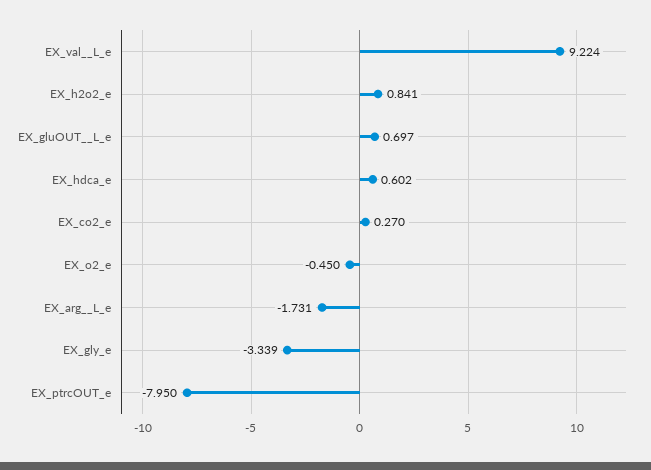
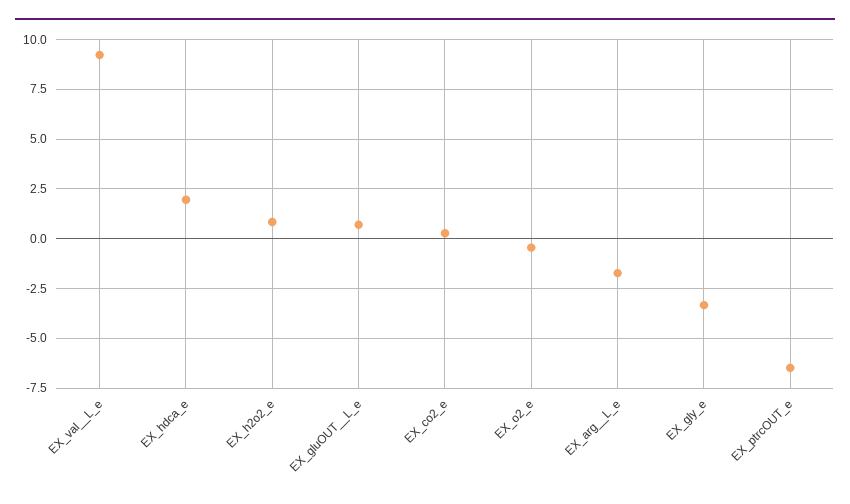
  {
    "EX_val__L_e": 9.224,
    "EX_h2o2_e": 0.841,
    "EX_gluOUT__L_e": 0.697,
-   "EX_hdca_e": 0.602,
+   "EX_hdca_e": 2,
    "EX_co2_e": 0.27,
    "EX_o2_e": -0.45,
    "EX_arg__L_e": -1.731,
    "EX_gly_e": -3.339,
-   "EX_ptrcOUT_e": -7.95
+   "EX_ptrcOUT_e": -6.5
  }

